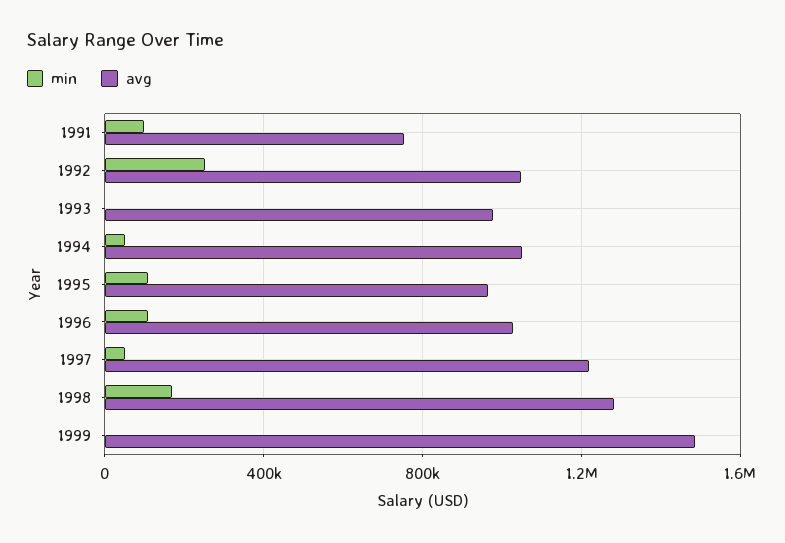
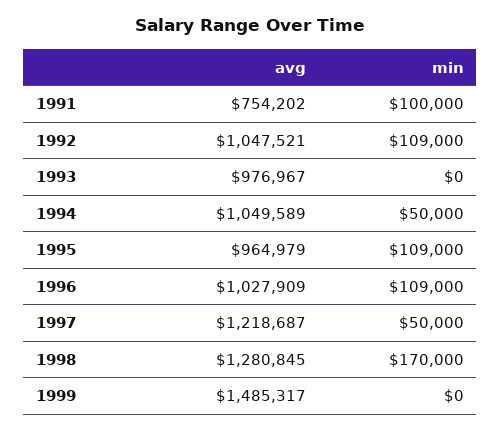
  {
    "min": {
      "1991": 100000,
-     "1992": 250000,
+     "1992": 109000,
      "1993": 0,
      "1994": 50000,
      "1995": 109000,
      "1996": 109000,
      "1997": 50000,
      "1998": 170000,
      "1999": 0
    },
    "avg": {
      "1991": 754202,
      "1992": 1047521,
      "1993": 976967,
      "1994": 1049589,
      "1995": 964979,
      "1996": 1027909,
      "1997": 1218687,
      "1998": 1280845,
      "1999": 1485317
    }
  }

